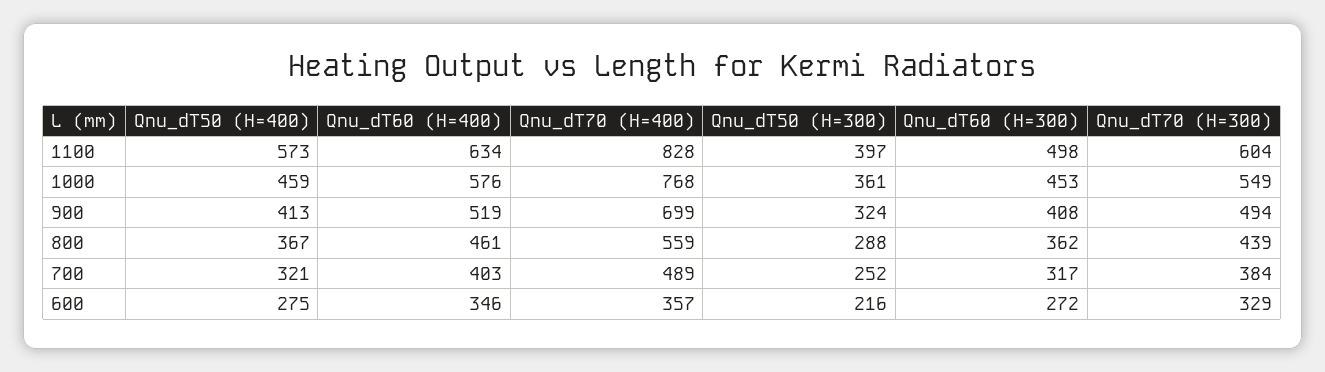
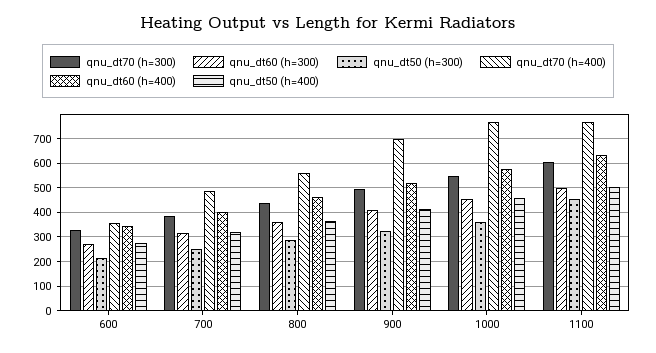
  {
    "Qnu_dT50 (H=400)": {
-     "1100": 573,
+     "1100": 500,
      "1000": 459,
      "900": 413,
      "800": 367,
      "700": 321,
      "600": 275
    },
    "Qnu_dT60 (H=400)": {
      "1100": 634,
      "1000": 576,
      "900": 519,
      "800": 461,
      "700": 403,
      "600": 346
    },
    "Qnu_dT70 (H=400)": {
-     "1100": 828,
+     "1100": 775,
      "1000": 768,
      "900": 699,
      "800": 559,
      "700": 489,
      "600": 357
    },
    "Qnu_dT50 (H=300)": {
-     "1100": 397,
+     "1100": 450,
      "1000": 361,
      "900": 324,
      "800": 288,
      "700": 252,
      "600": 216
    },
    "Qnu_dT60 (H=300)": {
      "1100": 498,
      "1000": 453,
      "900": 408,
      "800": 362,
      "700": 317,
      "600": 272
    },
    "Qnu_dT70 (H=300)": {
      "1100": 604,
      "1000": 549,
      "900": 494,
      "800": 439,
      "700": 384,
      "600": 329
    }
  }

